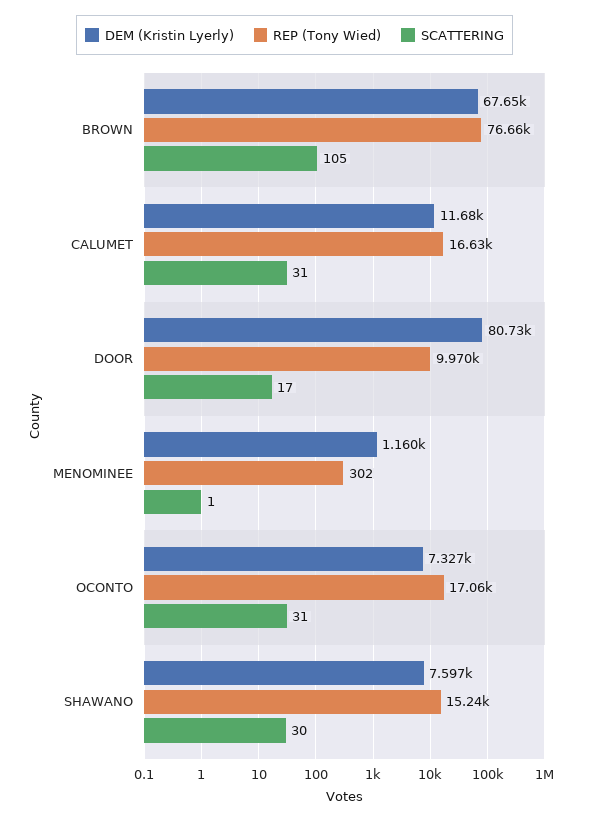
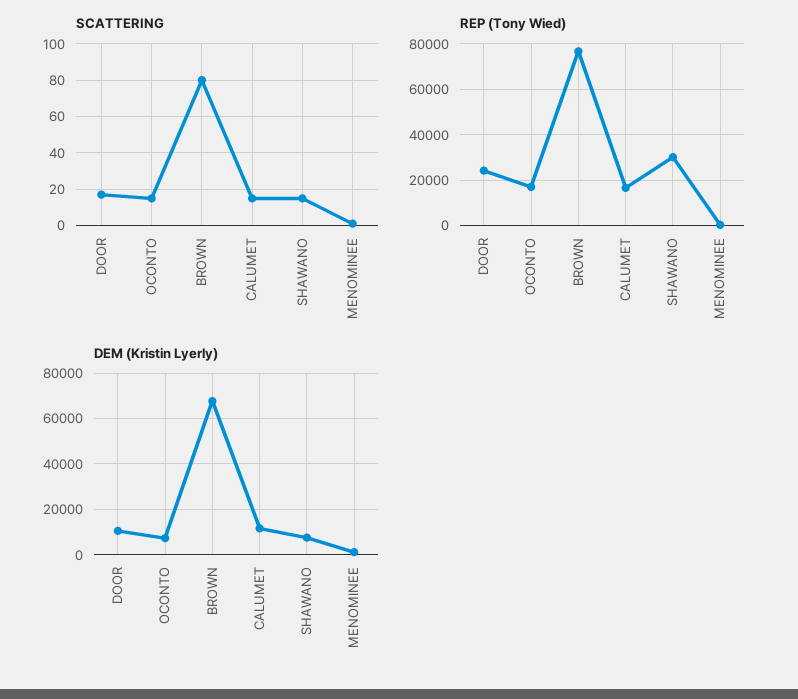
  {
    "DEM (Kristin Lyerly)": {
      "BROWN": 67650,
      "CALUMET": 11680,
-     "DOOR": 80730,
+     "DOOR": 10000,
      "MENOMINEE": 1160,
      "OCONTO": 7327,
      "SHAWANO": 7597
    },
    "REP (Tony Wied)": {
      "BROWN": 76660,
      "CALUMET": 16630,
-     "DOOR": 9970,
+     "DOOR": 25000,
      "MENOMINEE": 302,
      "OCONTO": 17060,
-     "SHAWANO": 15240
+     "SHAWANO": 30000
    },
    "SCATTERING": {
-     "BROWN": 105,
+     "BROWN": 80,
-     "CALUMET": 31,
+     "CALUMET": 15,
      "DOOR": 17,
      "MENOMINEE": 1,
-     "OCONTO": 31,
+     "OCONTO": 15,
-     "SHAWANO": 30
+     "SHAWANO": 15
    }
  }

